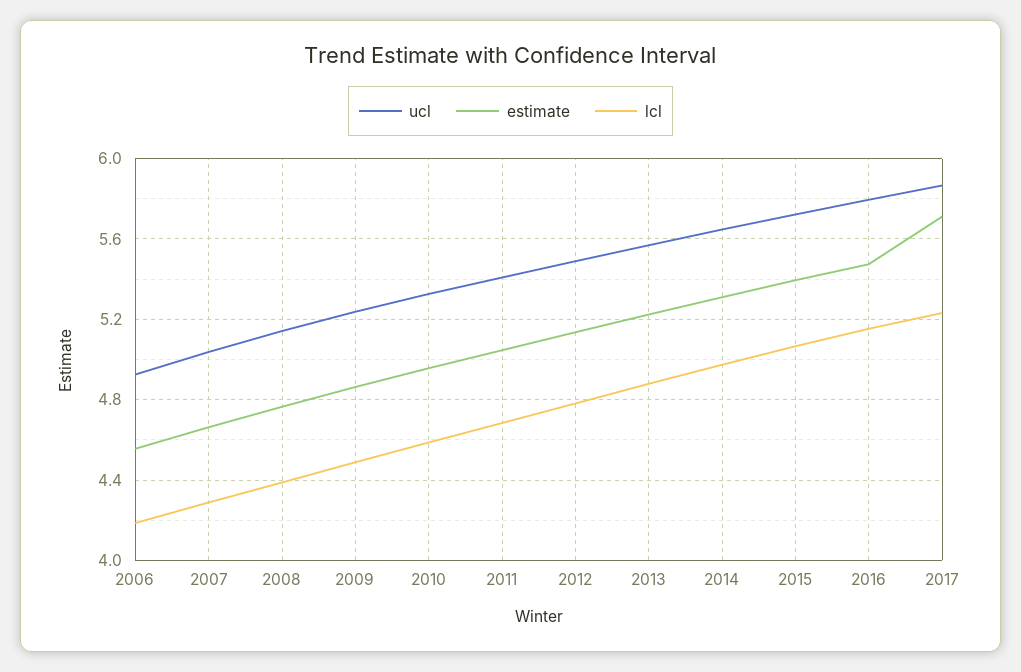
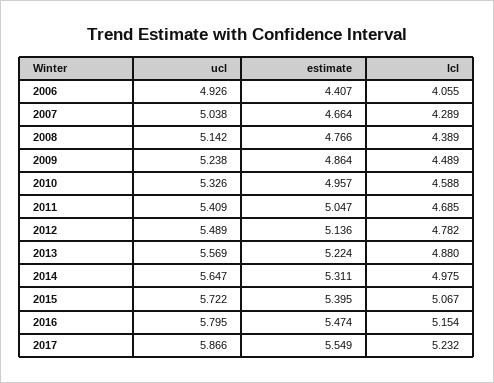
  {
    "ucl": {
      "2006": 4.926,
      "2007": 5.038,
      "2008": 5.142,
      "2009": 5.238,
      "2010": 5.326,
      "2011": 5.409,
      "2012": 5.489,
      "2013": 5.569,
      "2014": 5.647,
      "2015": 5.722,
      "2016": 5.795,
      "2017": 5.866
    },
    "estimate": {
-     "2006": 4.55,
+     "2006": 4.407,
      "2007": 4.664,
      "2008": 4.766,
      "2009": 4.864,
      "2010": 4.957,
      "2011": 5.047,
      "2012": 5.136,
      "2013": 5.224,
      "2014": 5.311,
      "2015": 5.395,
      "2016": 5.474,
-     "2017": 5.7
+     "2017": 5.549
    },
    "lcl": {
-     "2006": 4.2,
+     "2006": 4.055,
      "2007": 4.289,
      "2008": 4.389,
      "2009": 4.489,
      "2010": 4.588,
      "2011": 4.685,
      "2012": 4.782,
      "2013": 4.88,
      "2014": 4.975,
      "2015": 5.067,
      "2016": 5.154,
      "2017": 5.232
    }
  }

